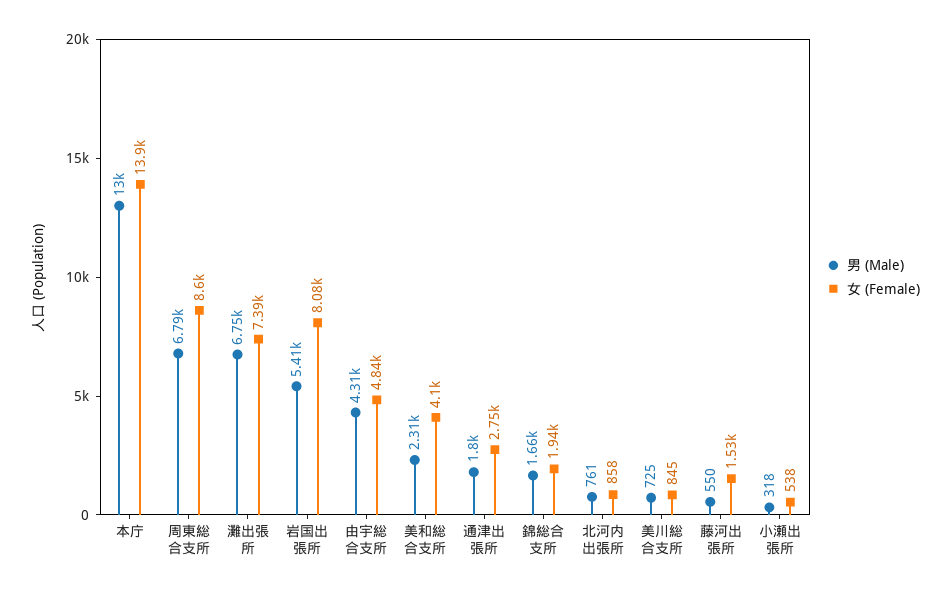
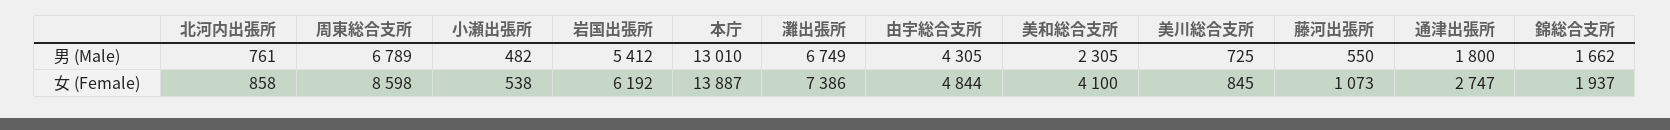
  {
    "男 (Male)": {
      "本庁": 13010,
      "周東総合支所": 6789,
      "灘出張所": 6749,
      "岩国出張所": 5412,
      "由宇総合支所": 4305,
      "美和総合支所": 2305,
      "通津出張所": 1800,
      "錦総合支所": 1662,
      "北河内出張所": 761,
      "美川総合支所": 725,
      "藤河出張所": 550,
-     "小瀬出張所": 318
+     "小瀬出張所": 482
    },
    "女 (Female)": {
      "本庁": 13887,
      "周東総合支所": 8598,
      "灘出張所": 7386,
-     "岩国出張所": 8080,
+     "岩国出張所": 6192,
      "由宇総合支所": 4844,
      "美和総合支所": 4100,
      "通津出張所": 2747,
      "錦総合支所": 1937,
      "北河内出張所": 858,
      "美川総合支所": 845,
-     "藤河出張所": 1530,
+     "藤河出張所": 1073,
      "小瀬出張所": 538
    }
  }

